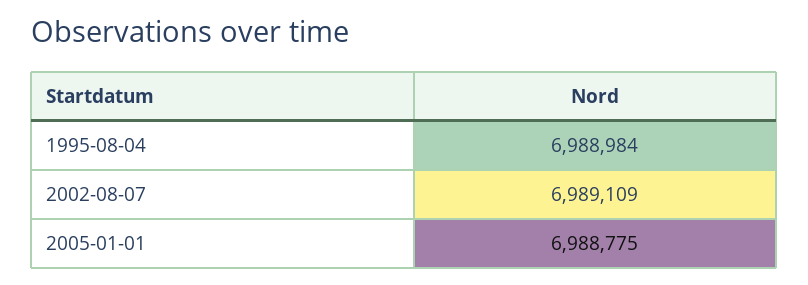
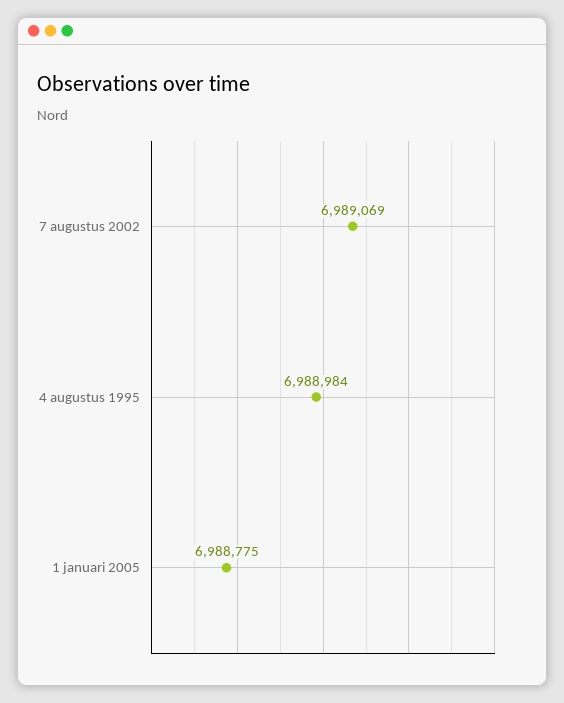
  {
    "1995-08-04": 6988984,
-   "2002-08-07": 6989109,
+   "2002-08-07": 6989069,
    "2005-01-01": 6988775
  }

